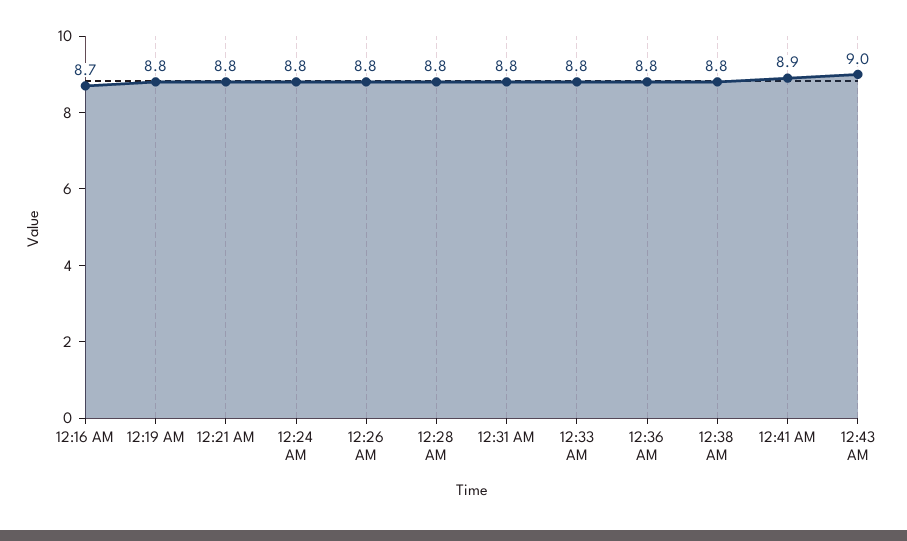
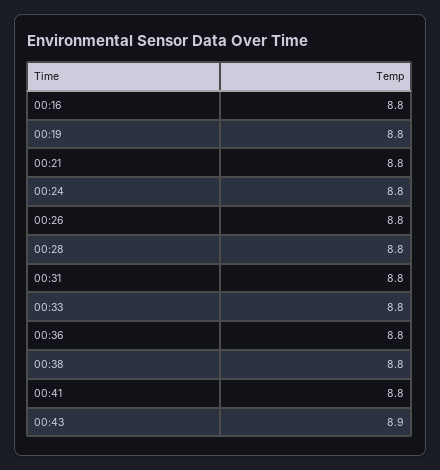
  {
-   "12:16 AM": 8.7,
+   "12:16 AM": 8.8,
    "12:19 AM": 8.8,
    "12:21 AM": 8.8,
    "12:24 AM": 8.8,
    "12:26 AM": 8.8,
    "12:28 AM": 8.8,
    "12:31 AM": 8.8,
    "12:33 AM": 8.8,
    "12:36 AM": 8.8,
    "12:38 AM": 8.8,
-   "12:41 AM": 8.9,
+   "12:41 AM": 8.8,
-   "12:43 AM": 9
+   "12:43 AM": 8.9
  }

